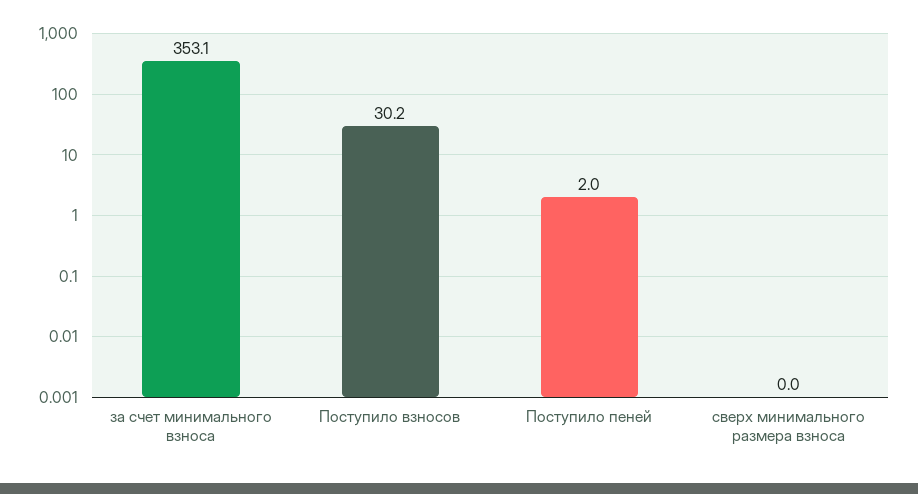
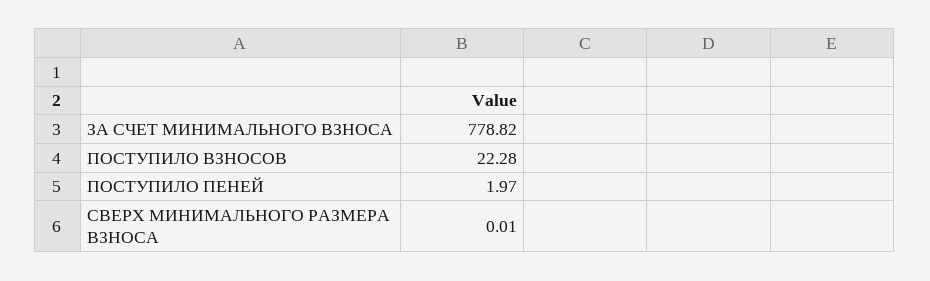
  {
-   "за счет минимального взноса": 353.1,
+   "за счет минимального взноса": 778.82,
-   "Поступило взносов": 30.2,
+   "Поступило взносов": 22.28,
    "Поступило пеней": 1.97,
    "сверх минимального размера взноса": 0.01
  }

